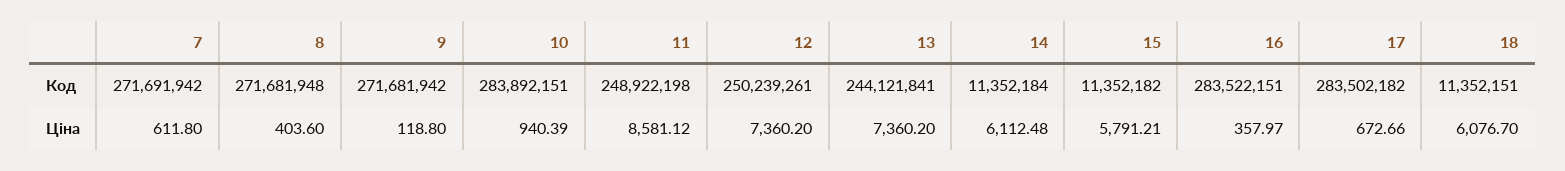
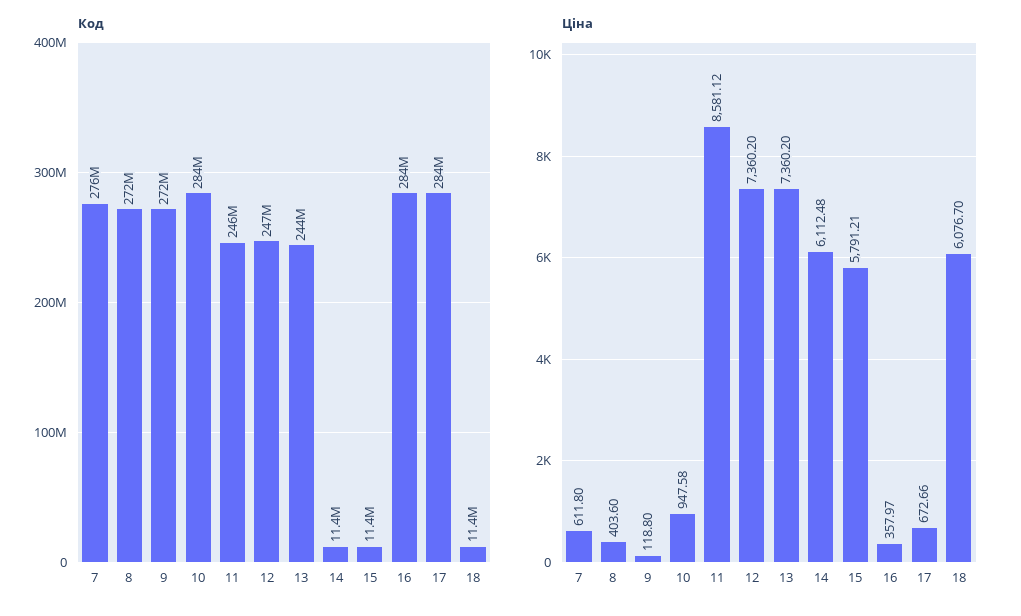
  {
    "Код": {
-     "7": 271691942,
+     "7": 276000000,
      "8": 271681948,
      "9": 271681942,
      "10": 283892151,
-     "11": 248922198,
+     "11": 246000000,
-     "12": 250239261,
+     "12": 247000000,
      "13": 244121841,
      "14": 11352184,
      "15": 11352182,
      "16": 283522151,
      "17": 283502182,
      "18": 11352151
    },
    "Ціна": {
      "7": 611.8,
      "8": 403.6,
      "9": 118.8,
-     "10": 940.39,
+     "10": 947.58,
      "11": 8581.12,
      "12": 7360.2,
      "13": 7360.2,
      "14": 6112.48,
      "15": 5791.21,
      "16": 357.97,
      "17": 672.66,
      "18": 6076.7
    }
  }

